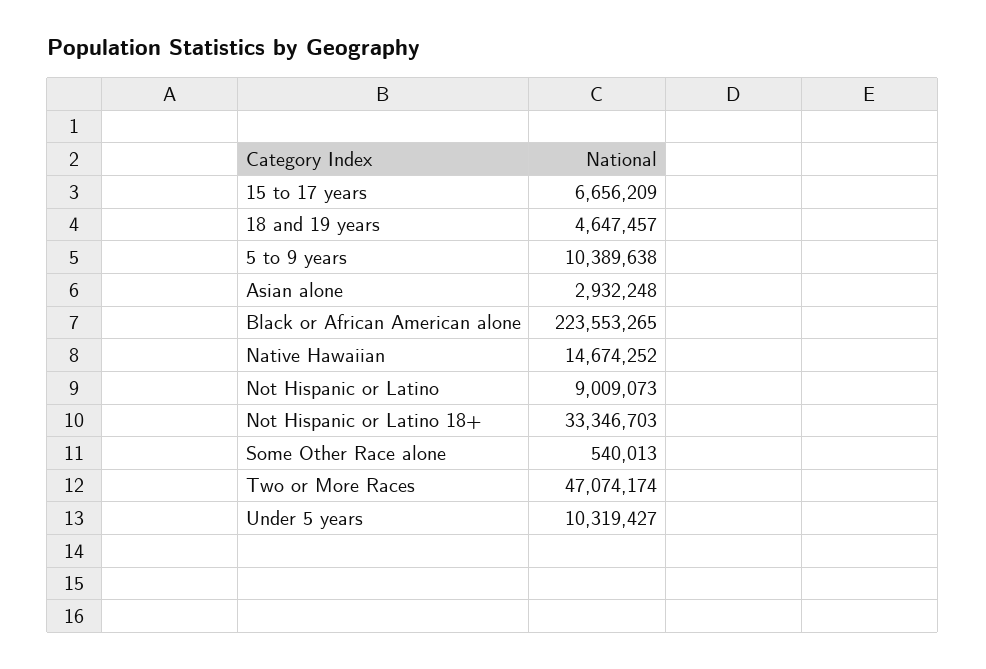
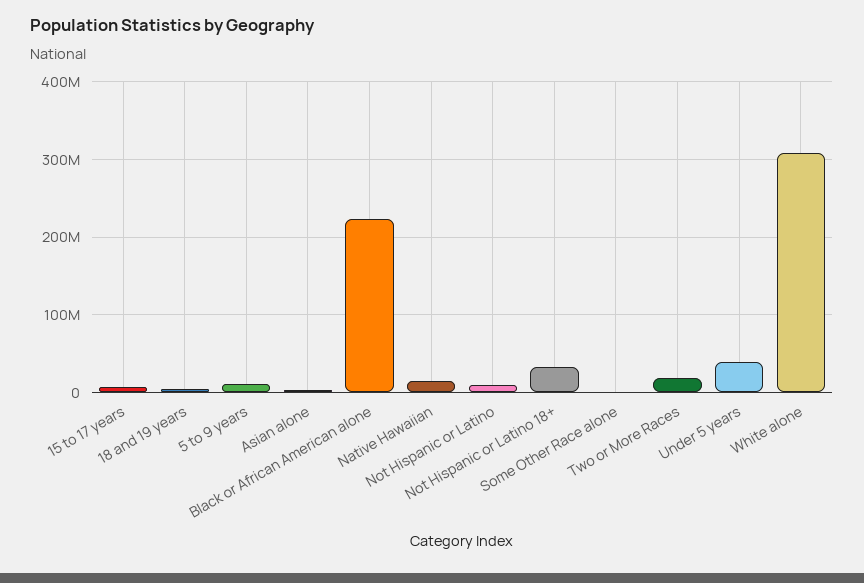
  {
    "15 to 17 years": 6656209,
    "18 and 19 years": 4647457,
    "5 to 9 years": 10389638,
    "Asian alone": 2932248,
    "Black or African American alone": 223553265,
    "Native Hawaiian": 14674252,
    "Not Hispanic or Latino": 9009073,
    "Not Hispanic or Latino 18+": 33346703,
    "Some Other Race alone": 540013,
-   "Two or More Races": 47074174,
+   "Two or More Races": 20000000,
-   "Under 5 years": 10319427
+   "Under 5 years": 40000000,
+   "White alone": 310000000
  }

